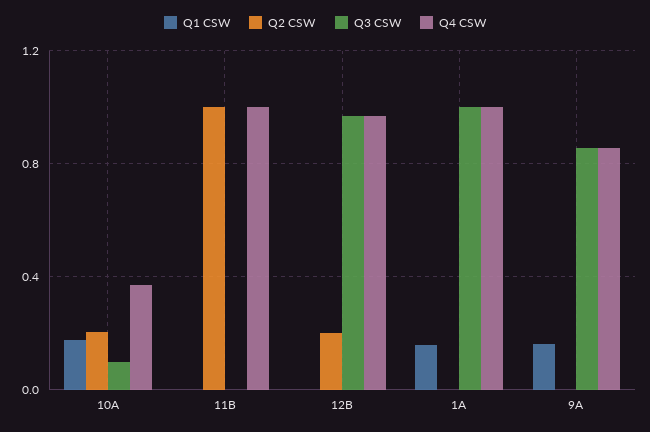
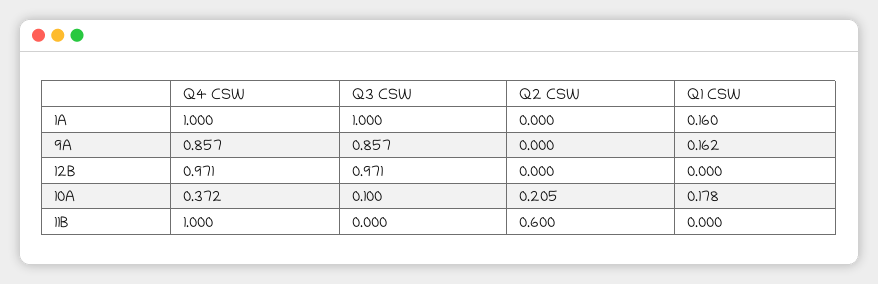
  {
    "Q1 CSW": {
      "10A": 0.178,
      "11B": 0,
      "12B": 0,
      "1A": 0.16,
      "9A": 0.162
    },
    "Q2 CSW": {
      "10A": 0.205,
-     "11B": 1,
+     "11B": 0.6,
-     "12B": 0.2,
+     "12B": 0,
      "1A": 0,
      "9A": 0
    },
    "Q3 CSW": {
      "10A": 0.1,
      "11B": 0,
      "12B": 0.971,
      "1A": 1,
      "9A": 0.857
    },
    "Q4 CSW": {
      "10A": 0.372,
      "11B": 1,
      "12B": 0.971,
      "1A": 1,
      "9A": 0.857
    }
  }

